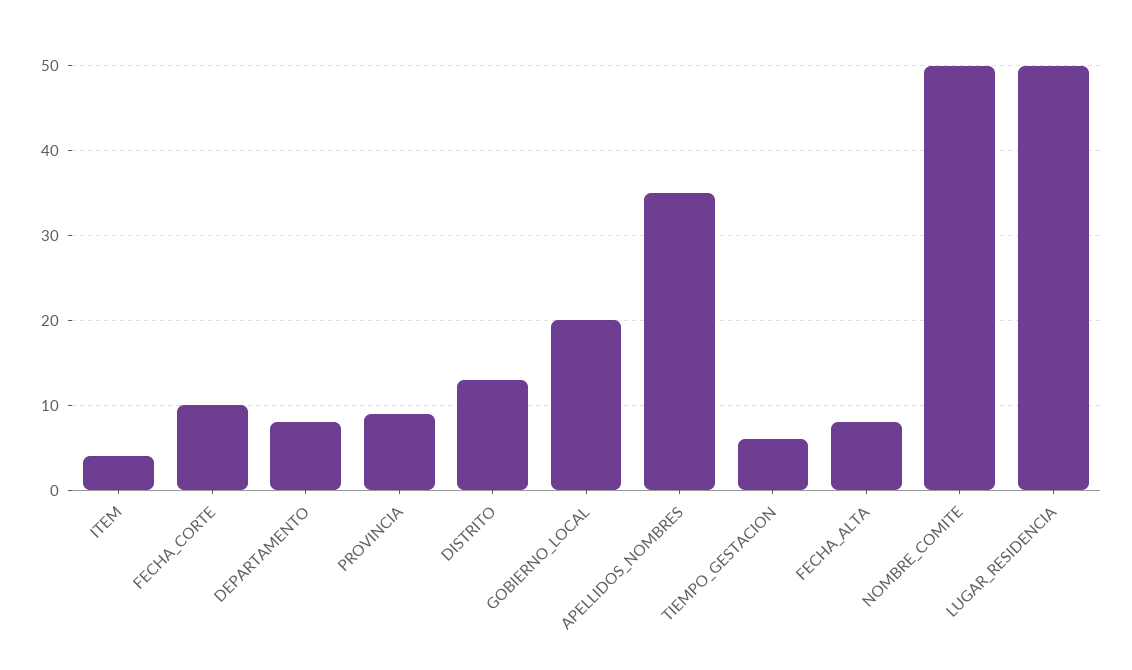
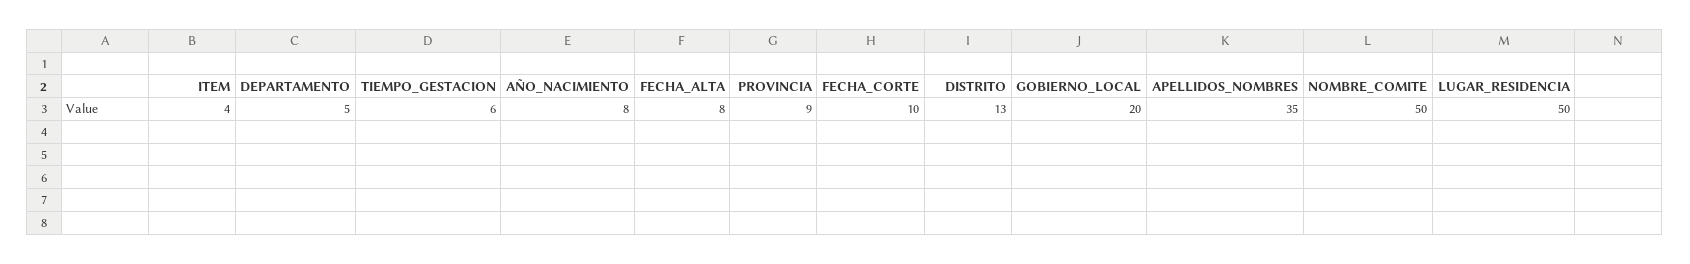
  {
    "ITEM": 4,
    "FECHA_CORTE": 10,
-   "DEPARTAMENTO": 8,
+   "DEPARTAMENTO": 5,
    "PROVINCIA": 9,
    "DISTRITO": 13,
    "GOBIERNO_LOCAL": 20,
    "APELLIDOS_NOMBRES": 35,
    "TIEMPO_GESTACION": 6,
    "FECHA_ALTA": 8,
    "NOMBRE_COMITE": 50,
-   "LUGAR_RESIDENCIA": 50
+   "LUGAR_RESIDENCIA": 50,
+   "AÑO_NACIMIENTO": 8
  }

